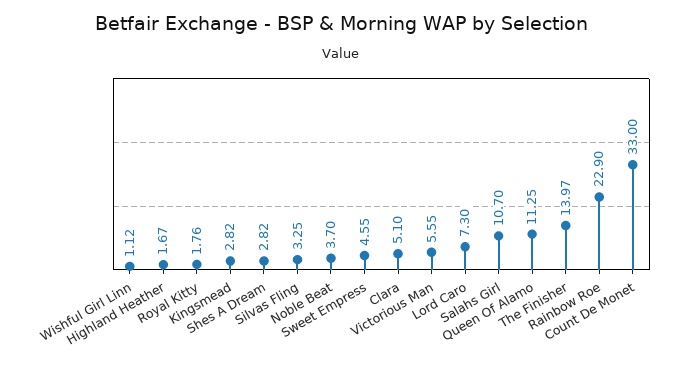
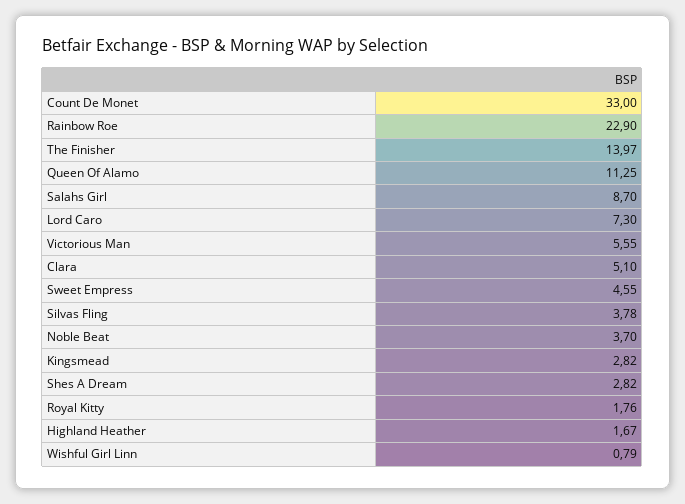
  {
-   "Wishful Girl Linn": 1.12,
+   "Wishful Girl Linn": 0.79,
    "Highland Heather": 1.67,
    "Royal Kitty": 1.76,
    "Kingsmead": 2.82,
    "Shes A Dream": 2.82,
-   "Silvas Fling": 3.25,
+   "Silvas Fling": 3.78,
    "Noble Beat": 3.7,
    "Sweet Empress": 4.55,
    "Clara": 5.1,
    "Victorious Man": 5.55,
    "Lord Caro": 7.3,
-   "Salahs Girl": 10.7,
+   "Salahs Girl": 8.7,
    "Queen Of Alamo": 11.25,
    "The Finisher": 13.97,
    "Rainbow Roe": 22.9,
    "Count De Monet": 33
  }

